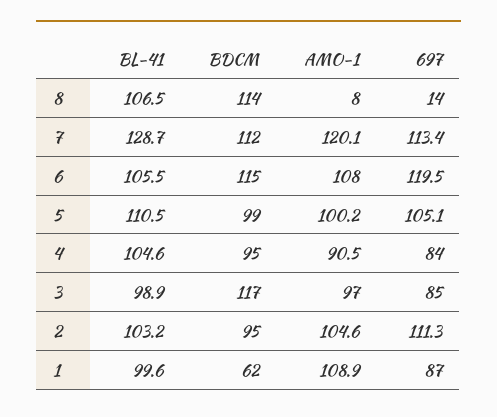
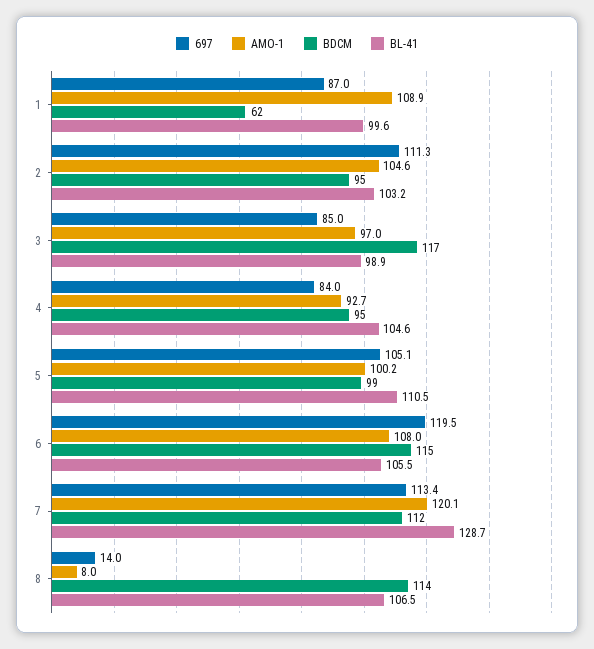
  {
    "BL-41": {
      "8": 106.5,
      "7": 128.7,
      "6": 105.5,
      "5": 110.5,
      "4": 104.6,
      "3": 98.9,
      "2": 103.2,
      "1": 99.6
    },
    "BDCM": {
      "8": 114,
      "7": 112,
      "6": 115,
      "5": 99,
      "4": 95,
      "3": 117,
      "2": 95,
      "1": 62
    },
    "AMO-1": {
      "8": 8,
      "7": 120.1,
      "6": 108,
      "5": 100.2,
-     "4": 90.5,
+     "4": 92.7,
      "3": 97,
      "2": 104.6,
      "1": 108.9
    },
    "697": {
      "8": 14,
      "7": 113.4,
      "6": 119.5,
      "5": 105.1,
      "4": 84,
      "3": 85,
      "2": 111.3,
      "1": 87
    }
  }

